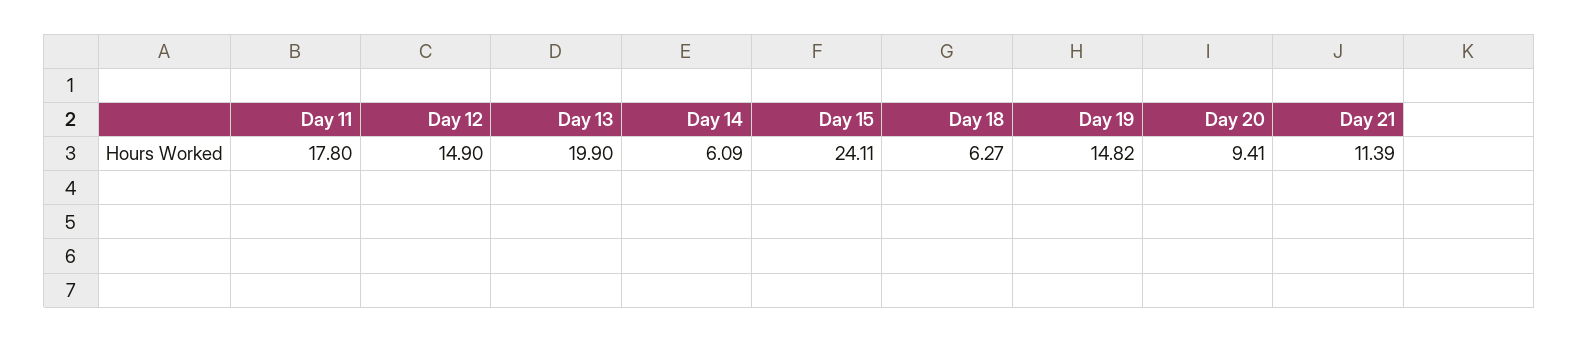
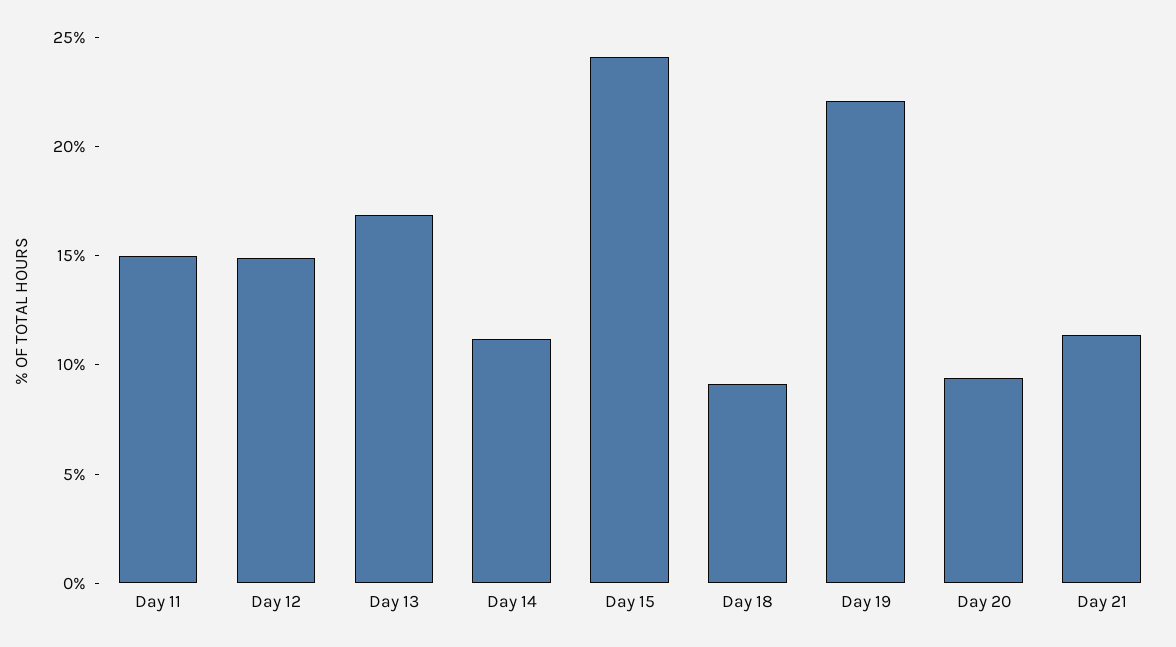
  {
-   "Day 11": 17.8,
+   "Day 11": 15,
    "Day 12": 14.9,
-   "Day 13": 19.9,
+   "Day 13": 17,
-   "Day 14": 6.09,
+   "Day 14": 11,
    "Day 15": 24.11,
-   "Day 18": 6.27,
+   "Day 18": 9,
-   "Day 19": 14.82,
+   "Day 19": 22,
    "Day 20": 9.41,
    "Day 21": 11.39
  }

